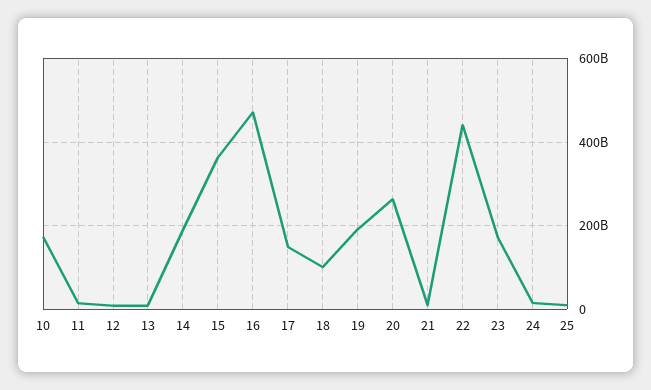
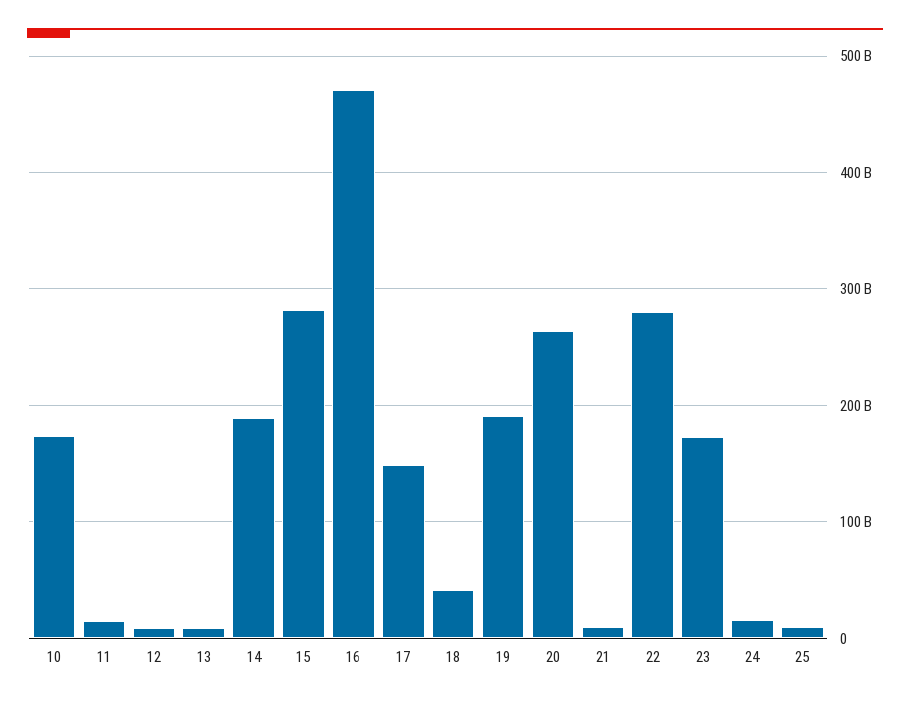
  {
    "10": 170000000000,
    "11": 10000000000,
    "12": 10000000000,
    "13": 10000000000,
    "14": 190000000000,
-   "15": 360000000000,
+   "15": 280000000000,
    "16": 470000000000,
    "17": 150000000000,
-   "18": 100000000000,
+   "18": 40000000000,
    "19": 190000000000,
    "20": 260000000000,
    "21": 10000000000,
-   "22": 440000000000,
+   "22": 280000000000,
    "23": 170000000000,
    "24": 20000000000,
    "25": 10000000000
  }

